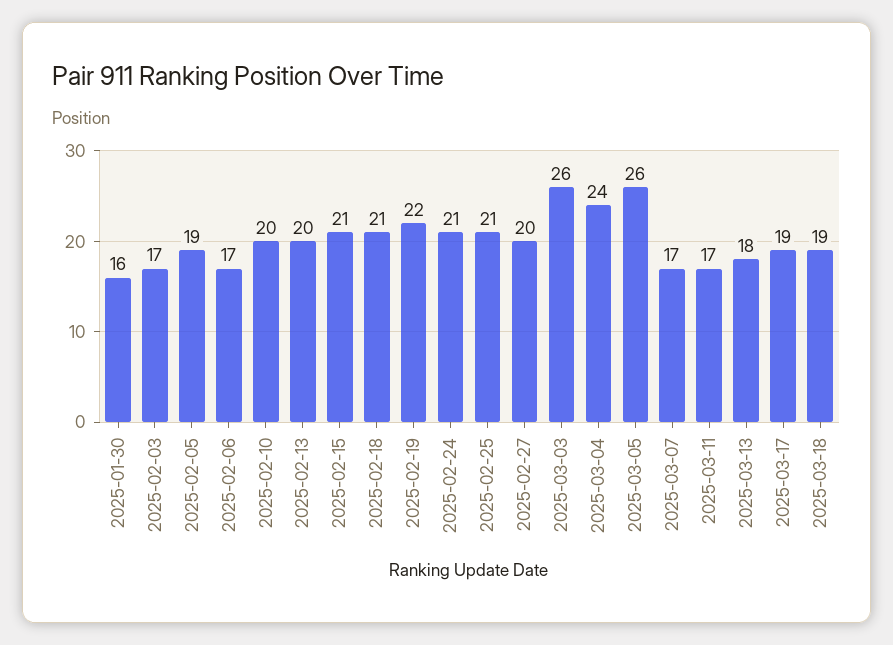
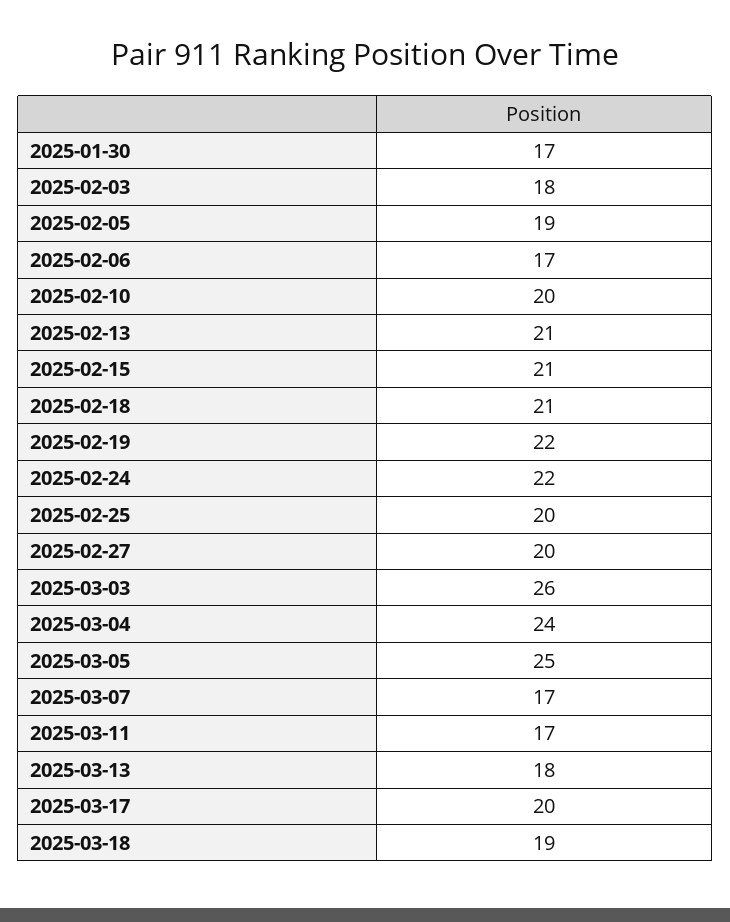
  {
-   "2025-01-30": 16,
+   "2025-01-30": 17,
-   "2025-02-03": 17,
+   "2025-02-03": 18,
    "2025-02-05": 19,
    "2025-02-06": 17,
    "2025-02-10": 20,
-   "2025-02-13": 20,
+   "2025-02-13": 21,
    "2025-02-15": 21,
    "2025-02-18": 21,
    "2025-02-19": 22,
-   "2025-02-24": 21,
+   "2025-02-24": 22,
-   "2025-02-25": 21,
+   "2025-02-25": 20,
    "2025-02-27": 20,
    "2025-03-03": 26,
    "2025-03-04": 24,
-   "2025-03-05": 26,
+   "2025-03-05": 25,
    "2025-03-07": 17,
    "2025-03-11": 17,
    "2025-03-13": 18,
-   "2025-03-17": 19,
+   "2025-03-17": 20,
    "2025-03-18": 19
  }

